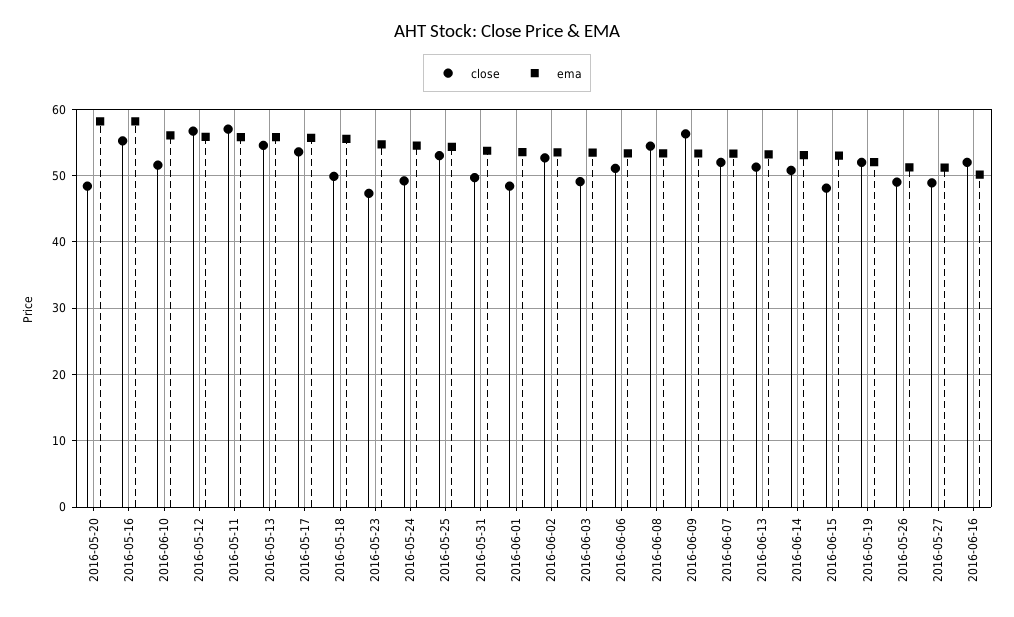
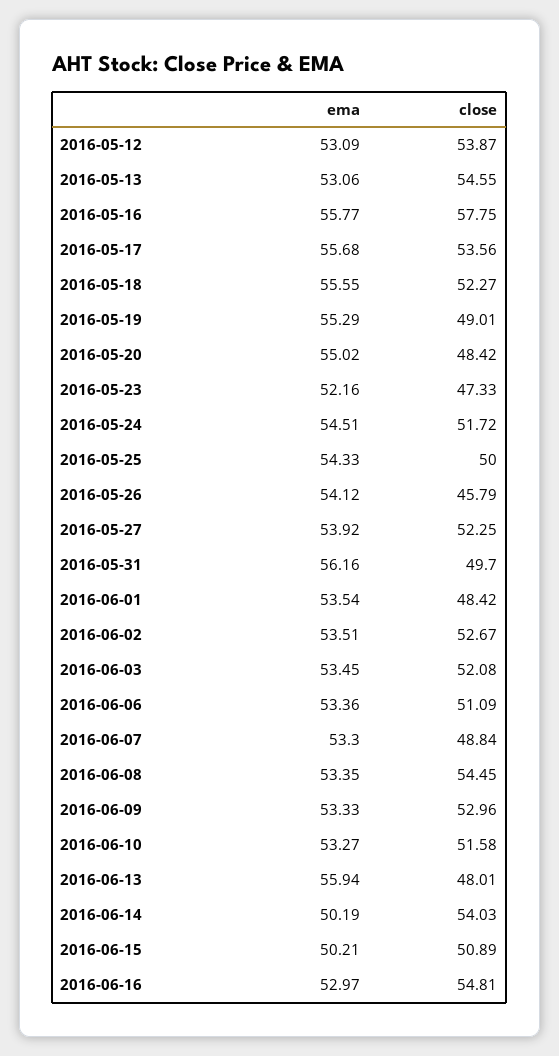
  {
    "close": {
      "2016-05-20": 48.42,
-     "2016-05-16": 55,
+     "2016-05-16": 57.75,
      "2016-06-10": 51.58,
-     "2016-05-12": 57,
+     "2016-05-12": 53.87,
-     "2016-05-11": 57,
      "2016-05-13": 54.55,
      "2016-05-17": 53.56,
-     "2016-05-18": 50,
+     "2016-05-18": 52.27,
      "2016-05-23": 47.33,
-     "2016-05-24": 49,
+     "2016-05-24": 51.72,
-     "2016-05-25": 53,
+     "2016-05-25": 50,
      "2016-05-31": 49.7,
      "2016-06-01": 48.42,
      "2016-06-02": 52.67,
-     "2016-06-03": 49,
+     "2016-06-03": 52.08,
      "2016-06-06": 51.09,
      "2016-06-08": 54.45,
-     "2016-06-09": 56,
+     "2016-06-09": 52.96,
-     "2016-06-07": 52,
+     "2016-06-07": 48.84,
-     "2016-06-13": 51,
+     "2016-06-13": 48.01,
-     "2016-06-14": 51,
+     "2016-06-14": 54.03,
-     "2016-06-15": 48,
+     "2016-06-15": 50.89,
-     "2016-05-19": 52,
+     "2016-05-19": 49.01,
-     "2016-05-26": 49,
+     "2016-05-26": 45.79,
-     "2016-05-27": 49,
+     "2016-05-27": 52.25,
-     "2016-06-16": 52
+     "2016-06-16": 54.81
    },
    "ema": {
-     "2016-05-20": 58,
+     "2016-05-20": 55.02,
-     "2016-05-16": 58,
+     "2016-05-16": 55.77,
-     "2016-06-10": 56,
+     "2016-06-10": 53.27,
-     "2016-05-12": 56,
+     "2016-05-12": 53.09,
-     "2016-05-11": 56,
-     "2016-05-13": 56,
+     "2016-05-13": 53.06,
      "2016-05-17": 55.68,
      "2016-05-18": 55.55,
-     "2016-05-23": 55,
+     "2016-05-23": 52.16,
      "2016-05-24": 54.51,
      "2016-05-25": 54.33,
-     "2016-05-31": 54,
+     "2016-05-31": 56.16,
      "2016-06-01": 53.54,
      "2016-06-02": 53.51,
      "2016-06-03": 53.45,
      "2016-06-06": 53.36,
      "2016-06-08": 53.35,
      "2016-06-09": 53.33,
      "2016-06-07": 53.3,
-     "2016-06-13": 53,
+     "2016-06-13": 55.94,
-     "2016-06-14": 53,
+     "2016-06-14": 50.19,
-     "2016-06-15": 53,
+     "2016-06-15": 50.21,
-     "2016-05-19": 52,
+     "2016-05-19": 55.29,
-     "2016-05-26": 51,
+     "2016-05-26": 54.12,
-     "2016-05-27": 51,
+     "2016-05-27": 53.92,
-     "2016-06-16": 50
+     "2016-06-16": 52.97
    }
  }

